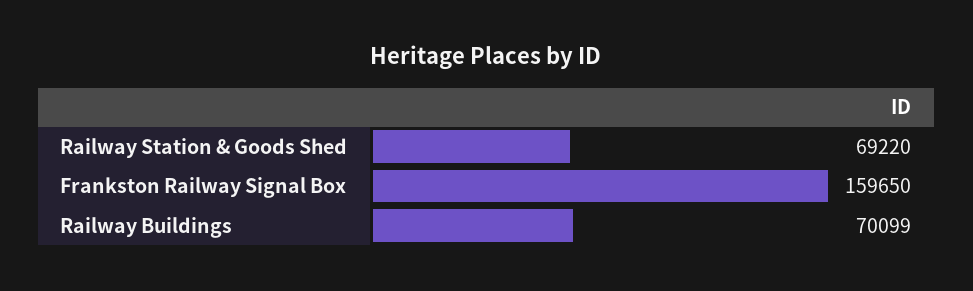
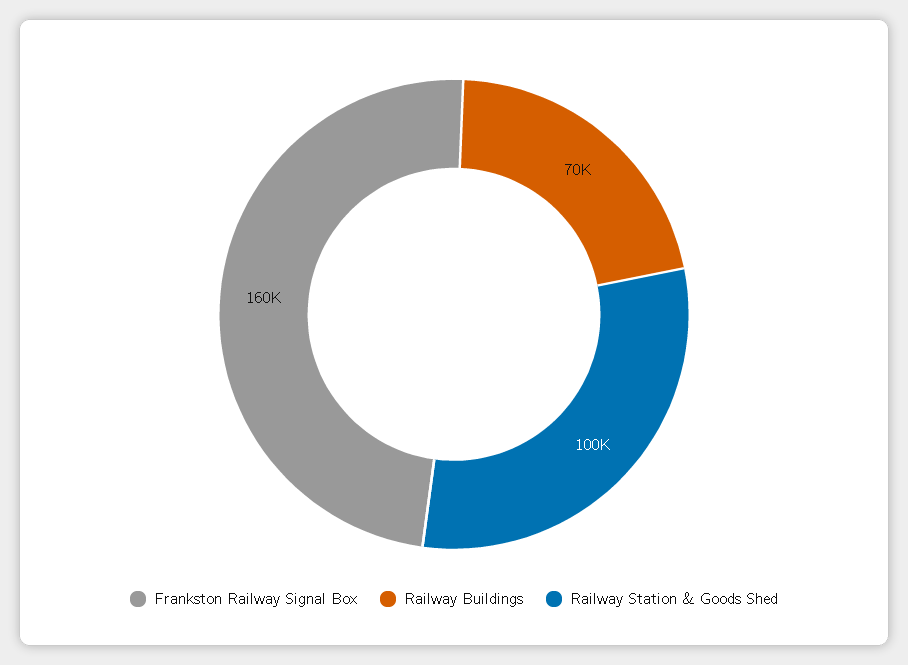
  {
-   "Railway Station & Goods Shed": 69220,
+   "Railway Station & Goods Shed": 100000,
    "Frankston Railway Signal Box": 159650,
    "Railway Buildings": 70099
  }

